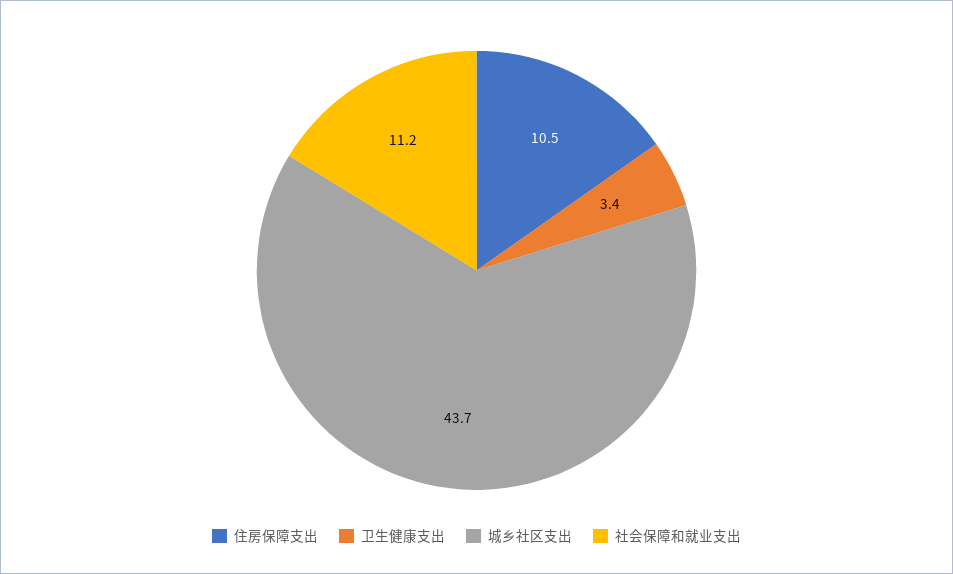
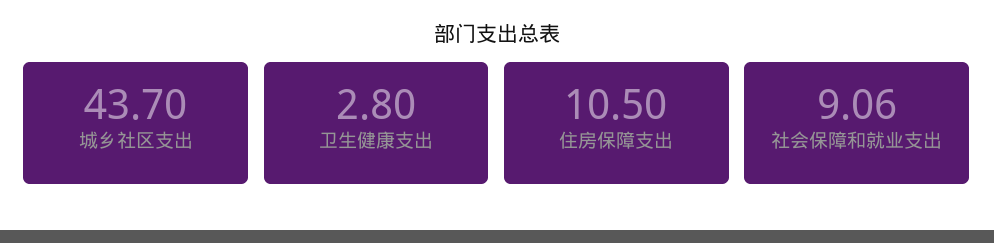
  {
    "住房保障支出": 10.5,
-   "卫生健康支出": 3.4,
+   "卫生健康支出": 2.8,
    "城乡社区支出": 43.7,
-   "社会保障和就业支出": 11.2
+   "社会保障和就业支出": 9.06
  }

